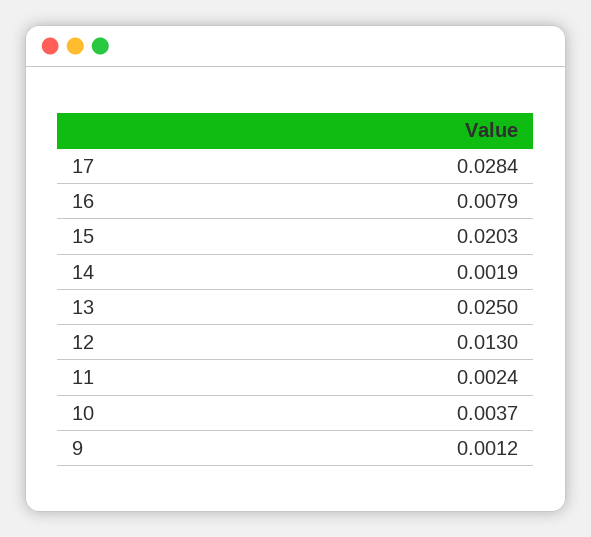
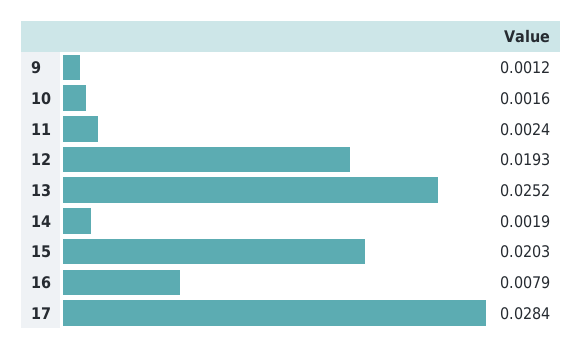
  {
    "17": 0.0284,
    "16": 0.0079,
    "15": 0.0203,
    "14": 0.0019,
-   "13": 0.025,
+   "13": 0.0252,
-   "12": 0.013,
+   "12": 0.0193,
    "11": 0.0024,
-   "10": 0.0037,
+   "10": 0.0016,
    "9": 0.0012
  }

